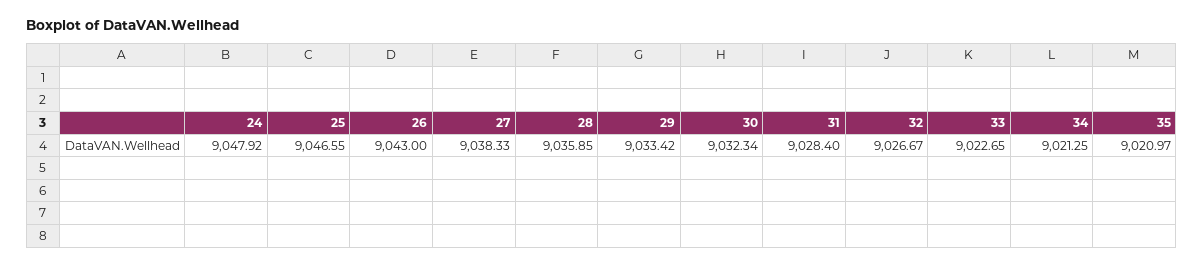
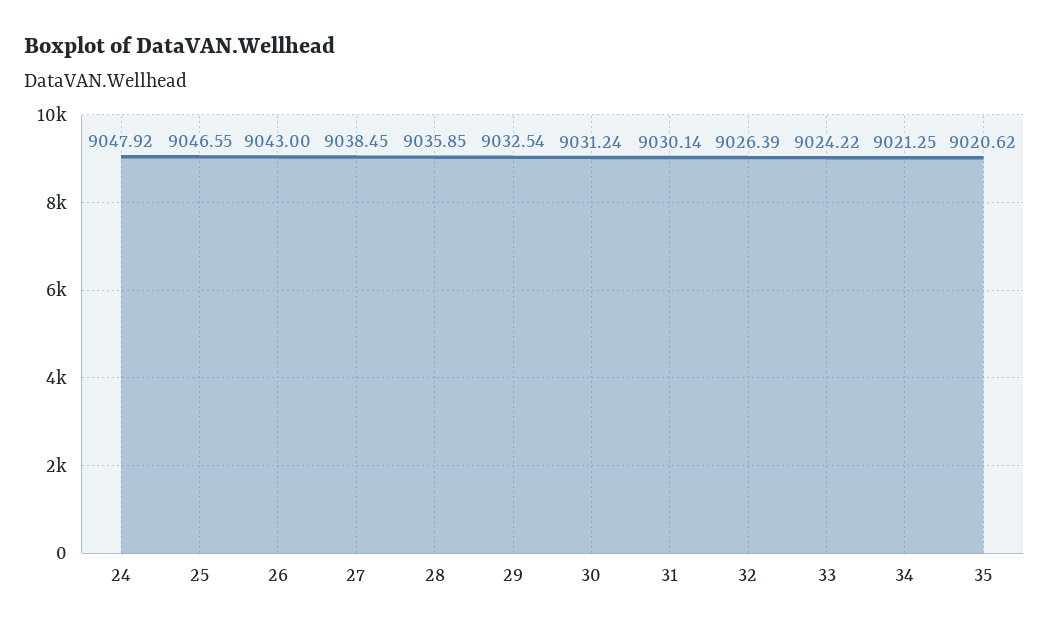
  {
    "24": 9047.92,
    "25": 9046.55,
    "26": 9043,
-   "27": 9038.33,
+   "27": 9038.45,
    "28": 9035.85,
-   "29": 9033.42,
+   "29": 9032.54,
-   "30": 9032.34,
+   "30": 9031.24,
-   "31": 9028.4,
+   "31": 9030.14,
-   "32": 9026.67,
+   "32": 9026.39,
-   "33": 9022.65,
+   "33": 9024.22,
    "34": 9021.25,
-   "35": 9020.97
+   "35": 9020.62
  }

